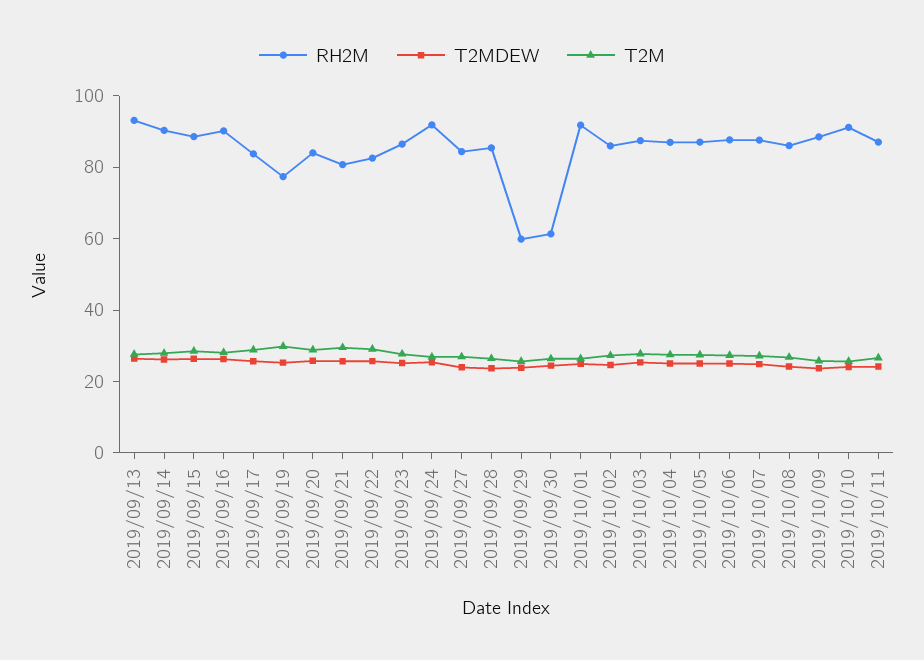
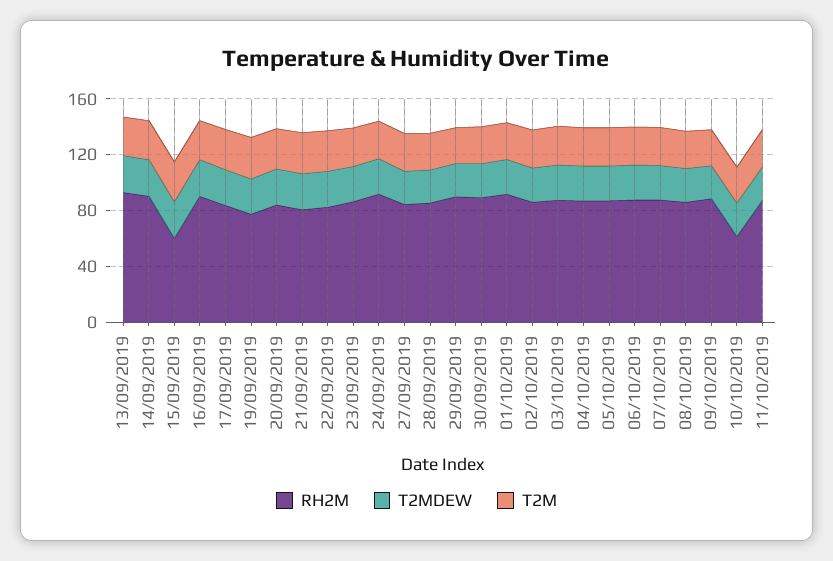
  {
    "RH2M": {
      "2019/09/13": 95,
      "2019/09/14": 90,
-     "2019/09/15": 90,
+     "2019/09/15": 60,
      "2019/09/16": 90,
      "2019/09/17": 85,
      "2019/09/19": 75,
      "2019/09/20": 85,
      "2019/09/21": 80,
      "2019/09/22": 85,
      "2019/09/23": 85,
      "2019/09/24": 90,
      "2019/09/27": 85,
      "2019/09/28": 85,
-     "2019/09/29": 60,
+     "2019/09/29": 90,
-     "2019/09/30": 60,
+     "2019/09/30": 90,
      "2019/10/01": 90,
      "2019/10/02": 85,
      "2019/10/03": 85,
      "2019/10/04": 85,
      "2019/10/05": 85,
      "2019/10/06": 90,
      "2019/10/07": 90,
      "2019/10/08": 85,
      "2019/10/09": 90,
-     "2019/10/10": 90,
+     "2019/10/10": 60,
      "2019/10/11": 85
    },
    "T2MDEW": {
      "2019/09/13": 25,
      "2019/09/14": 25,
      "2019/09/15": 25,
      "2019/09/16": 25,
      "2019/09/17": 25,
      "2019/09/19": 25,
      "2019/09/20": 25,
      "2019/09/21": 25,
      "2019/09/22": 25,
      "2019/09/23": 25,
      "2019/09/24": 25,
      "2019/09/27": 25,
      "2019/09/28": 25,
      "2019/09/29": 25,
      "2019/09/30": 25,
      "2019/10/01": 25,
      "2019/10/02": 25,
      "2019/10/03": 25,
      "2019/10/04": 25,
      "2019/10/05": 25,
      "2019/10/06": 25,
      "2019/10/07": 25,
      "2019/10/08": 25,
      "2019/10/09": 25,
      "2019/10/10": 25,
      "2019/10/11": 25
    },
    "T2M": {
      "2019/09/13": 30,
      "2019/09/14": 30,
      "2019/09/15": 30,
      "2019/09/16": 30,
      "2019/09/17": 30,
      "2019/09/19": 30,
      "2019/09/20": 30,
      "2019/09/21": 30,
      "2019/09/22": 30,
      "2019/09/23": 30,
      "2019/09/24": 25,
      "2019/09/27": 25,
      "2019/09/28": 25,
      "2019/09/29": 25,
      "2019/09/30": 25,
      "2019/10/01": 25,
      "2019/10/02": 25,
      "2019/10/03": 30,
      "2019/10/04": 30,
      "2019/10/05": 25,
      "2019/10/06": 25,
      "2019/10/07": 25,
      "2019/10/08": 25,
      "2019/10/09": 25,
      "2019/10/10": 25,
      "2019/10/11": 25
    }
  }

